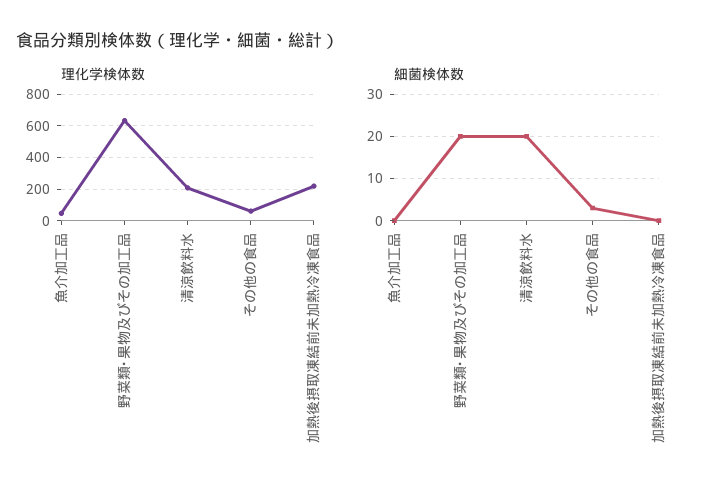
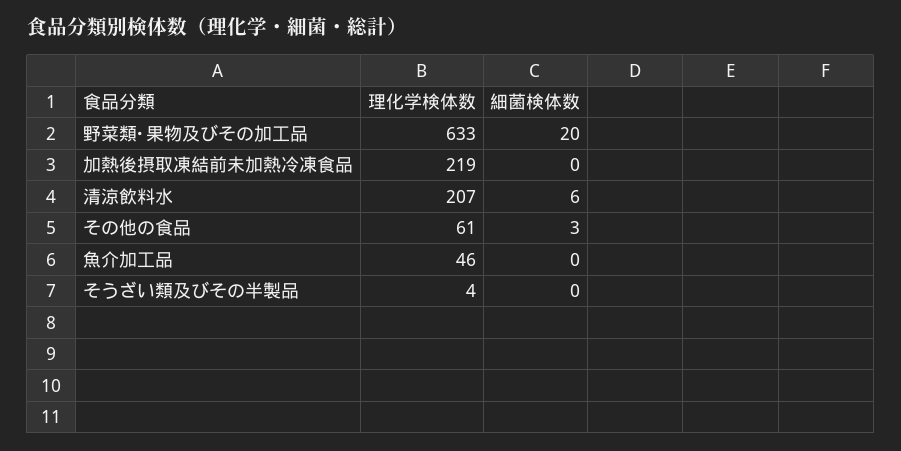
  {
    "理化学検体数": {
      "魚介加工品": 46,
      "野菜類･果物及びその加工品": 633,
      "清涼飲料水": 207,
      "その他の食品": 61,
-     "加熱後摂取凍結前未加熱冷凍食品": 219
+     "加熱後摂取凍結前未加熱冷凍食品": 219,
+     "そうざい類及びその半製品": 4
    },
    "細菌検体数": {
      "魚介加工品": 0,
      "野菜類･果物及びその加工品": 20,
-     "清涼飲料水": 20,
+     "清涼飲料水": 6,
      "その他の食品": 3,
-     "加熱後摂取凍結前未加熱冷凍食品": 0
+     "加熱後摂取凍結前未加熱冷凍食品": 0,
+     "そうざい類及びその半製品": 0
    }
  }

